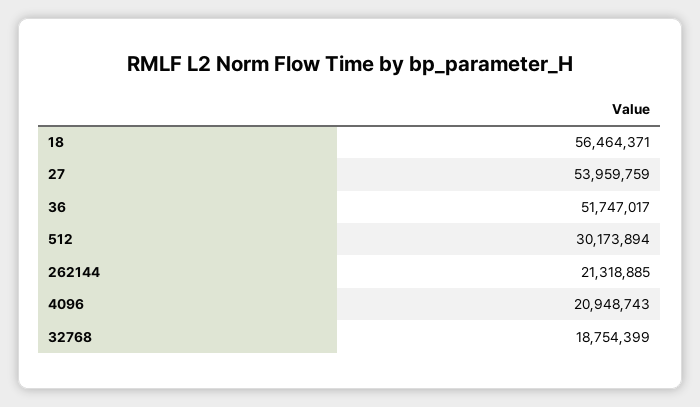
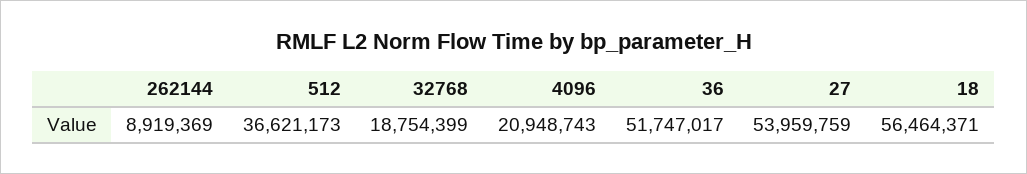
  {
    "18": 56464371,
    "27": 53959759,
    "36": 51747017,
-   "512": 30173894,
+   "512": 36621173,
-   "262144": 21318885,
+   "262144": 8919369,
    "4096": 20948743,
    "32768": 18754399
  }

